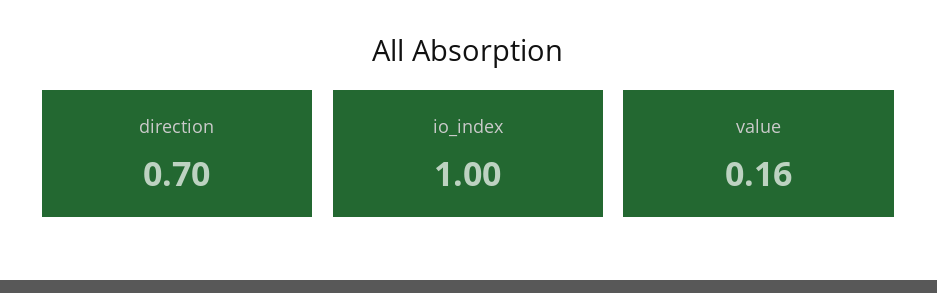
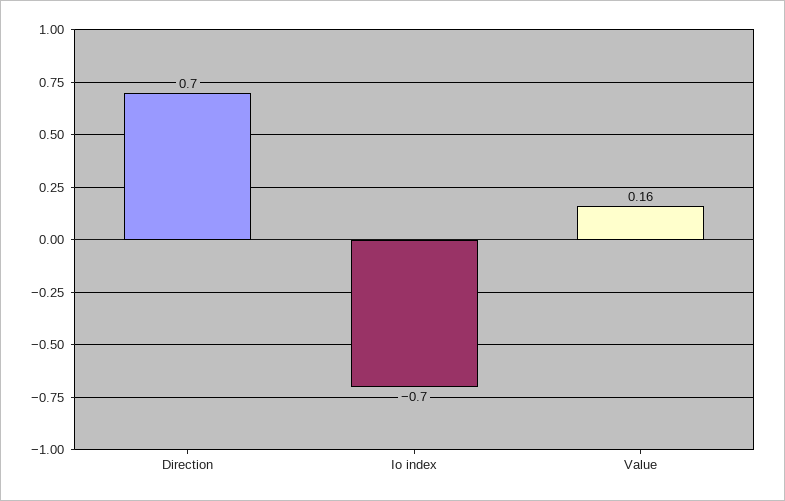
  {
    "direction": 0.7,
-   "io_index": 1,
+   "io_index": -0.7,
    "value": 0.16
  }

